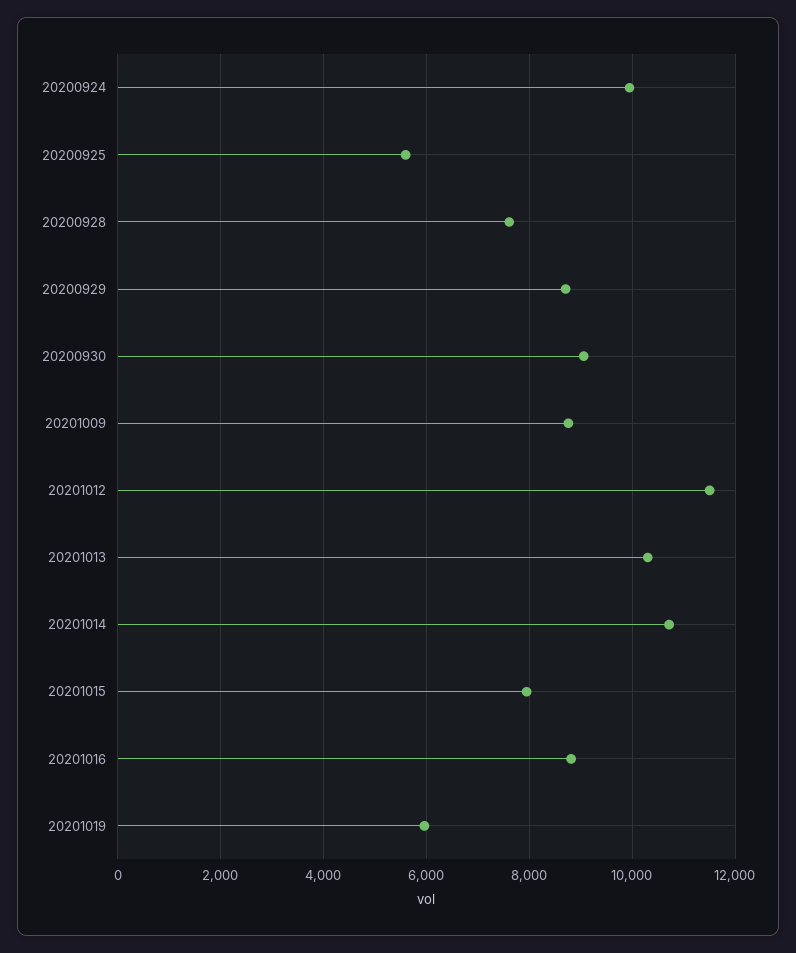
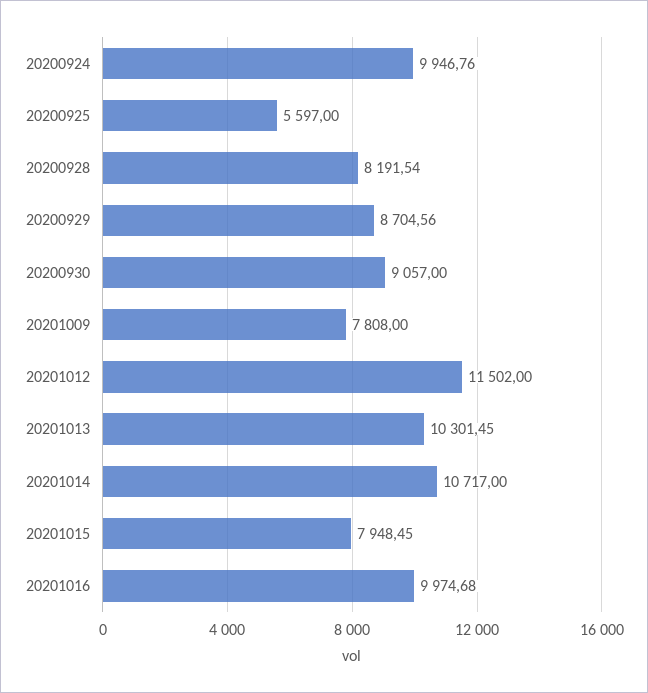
  {
    "20200924": 9946.76,
    "20200925": 5597,
-   "20200928": 7600,
+   "20200928": 8191.54,
    "20200929": 8704.56,
    "20200930": 9057,
-   "20201009": 8800,
+   "20201009": 7808,
    "20201012": 11502,
    "20201013": 10301.45,
    "20201014": 10717,
    "20201015": 7948.45,
-   "20201016": 8800,
+   "20201016": 9974.68
-   "20201019": 6000
  }

